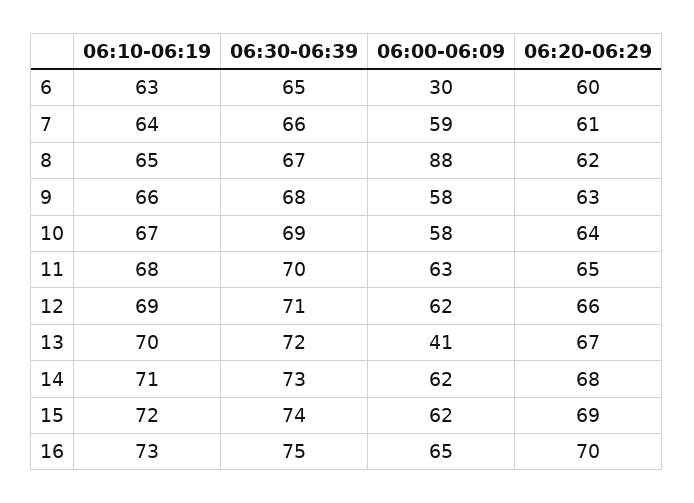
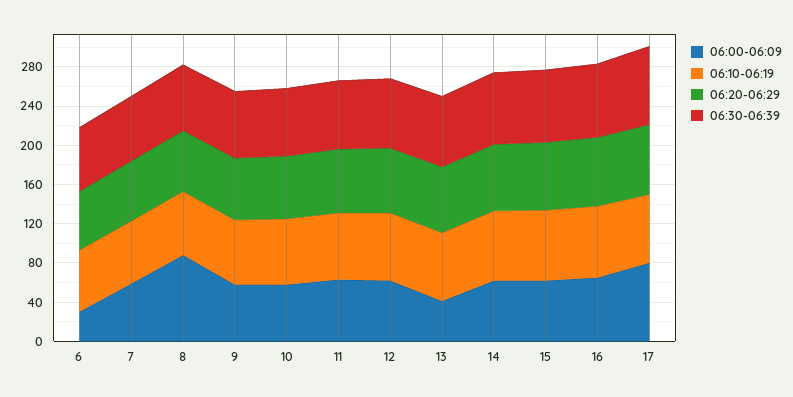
  {
    "06:10-06:19": {
      "6": 63,
      "7": 64,
      "8": 65,
      "9": 66,
      "10": 67,
      "11": 68,
      "12": 69,
      "13": 70,
      "14": 71,
      "15": 72,
-     "16": 73
+     "16": 73,
+     "17": 70
    },
    "06:30-06:39": {
      "6": 65,
      "7": 66,
      "8": 67,
      "9": 68,
      "10": 69,
      "11": 70,
      "12": 71,
      "13": 72,
      "14": 73,
      "15": 74,
-     "16": 75
+     "16": 75,
+     "17": 80
    },
    "06:00-06:09": {
      "6": 30,
      "7": 59,
      "8": 88,
      "9": 58,
      "10": 58,
      "11": 63,
      "12": 62,
      "13": 41,
      "14": 62,
      "15": 62,
-     "16": 65
+     "16": 65,
+     "17": 80
    },
    "06:20-06:29": {
      "6": 60,
      "7": 61,
      "8": 62,
      "9": 63,
      "10": 64,
      "11": 65,
      "12": 66,
      "13": 67,
      "14": 68,
      "15": 69,
-     "16": 70
+     "16": 70,
+     "17": 70
    }
  }

